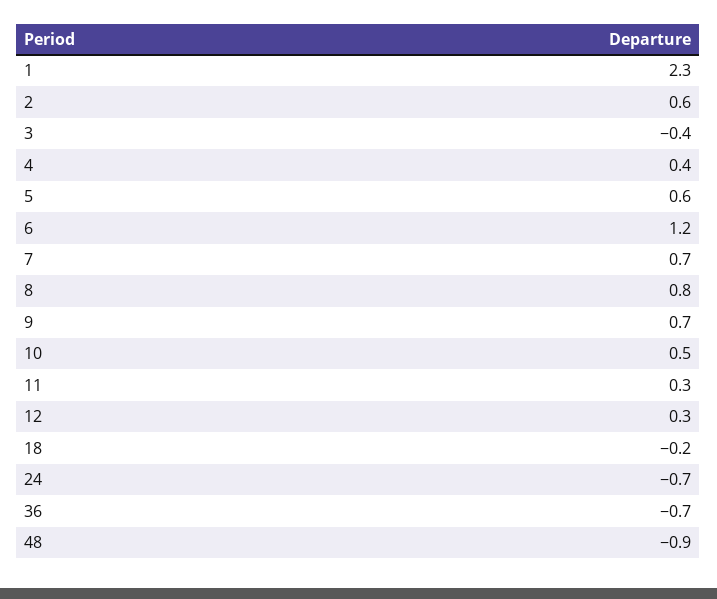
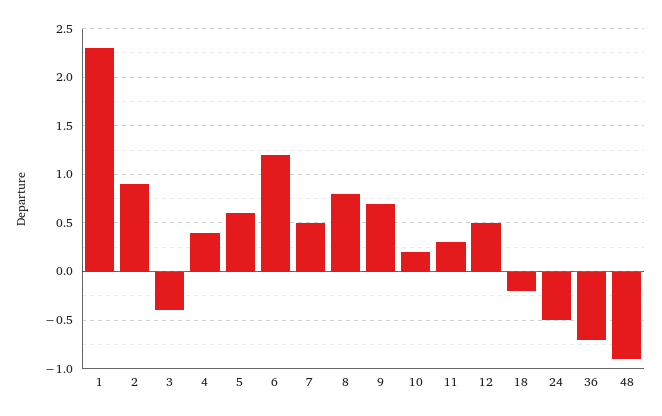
  {
    "1": 2.3,
-   "2": 0.6,
+   "2": 0.9,
    "3": -0.4,
    "4": 0.4,
    "5": 0.6,
    "6": 1.2,
-   "7": 0.7,
+   "7": 0.5,
    "8": 0.8,
    "9": 0.7,
-   "10": 0.5,
+   "10": 0.2,
    "11": 0.3,
-   "12": 0.3,
+   "12": 0.5,
    "18": -0.2,
-   "24": -0.7,
+   "24": -0.5,
    "36": -0.7,
    "48": -0.9
  }

